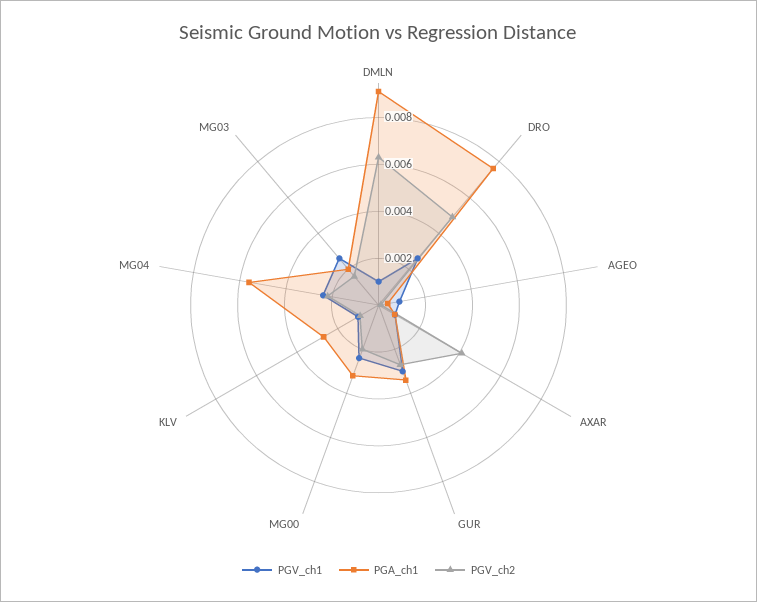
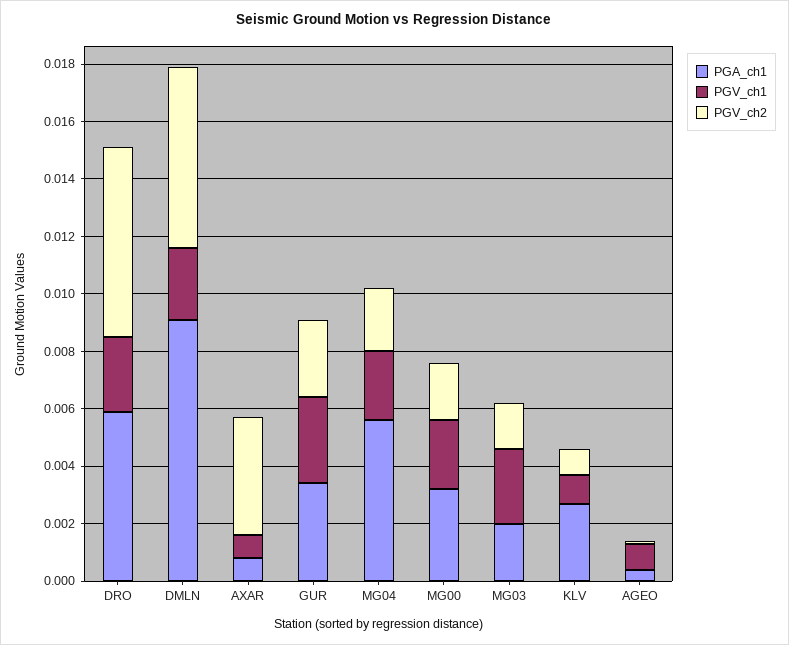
  {
    "PGV_ch1": {
-     "DMLN": 0.001,
+     "DMLN": 0.0025,
      "DRO": 0.0025,
      "AGEO": 0.001,
      "AXAR": 0.001,
      "GUR": 0.003,
      "MG00": 0.0025,
      "KLV": 0.001,
      "MG04": 0.0025,
      "MG03": 0.0025
    },
    "PGA_ch1": {
      "DMLN": 0.009,
-     "DRO": 0.0075,
+     "DRO": 0.006,
      "AGEO": 0.0005,
      "AXAR": 0.001,
      "GUR": 0.0035,
      "MG00": 0.003,
      "KLV": 0.0025,
      "MG04": 0.0055,
      "MG03": 0.002
    },
    "PGV_ch2": {
      "DMLN": 0.0065,
-     "DRO": 0.005,
+     "DRO": 0.0065,
      "AGEO": 0,
      "AXAR": 0.004,
      "GUR": 0.0025,
      "MG00": 0.002,
      "KLV": 0.001,
      "MG04": 0.002,
      "MG03": 0.0015
    }
  }

